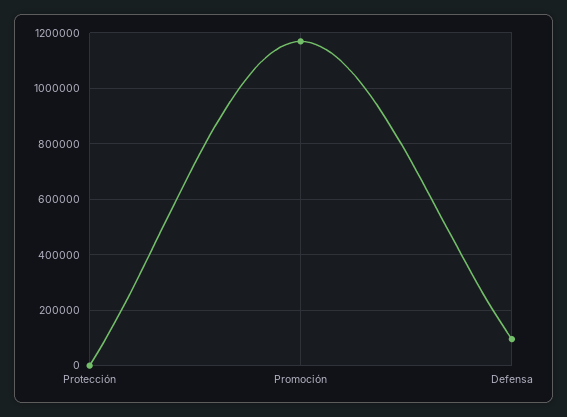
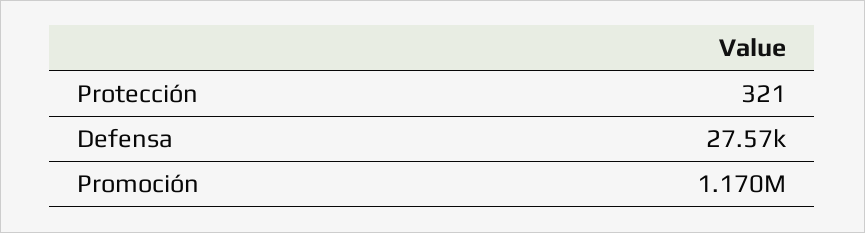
  {
    "Protección": 321,
    "Promoción": 1170000,
-   "Defensa": 100000
+   "Defensa": 27570
  }

